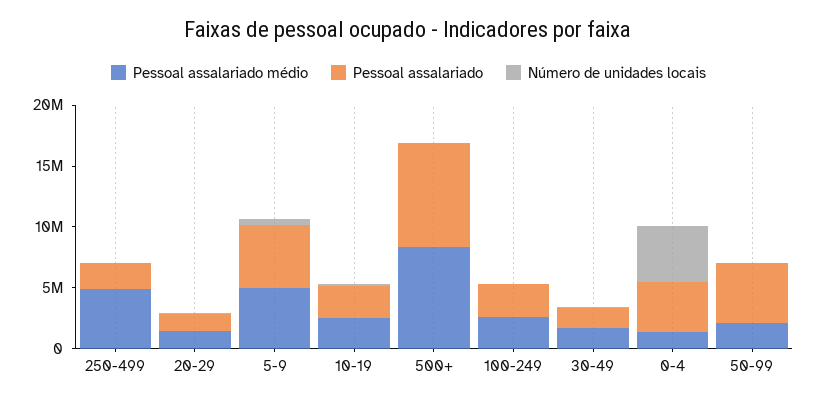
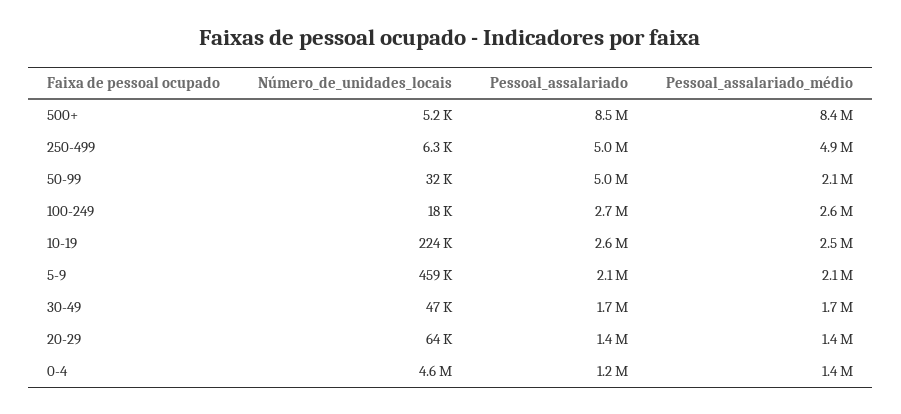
  {
    "Pessoal assalariado médio": {
      "250-499": 4900000,
      "20-29": 1400000,
-     "5-9": 5000000,
+     "5-9": 2100000,
      "10-19": 2500000,
      "500+": 8400000,
      "100-249": 2600000,
      "30-49": 1700000,
      "0-4": 1400000,
      "50-99": 2100000
    },
    "Pessoal assalariado": {
-     "250-499": 2000000,
+     "250-499": 5000000,
      "20-29": 1400000,
-     "5-9": 5000000,
+     "5-9": 2100000,
      "10-19": 2600000,
      "500+": 8500000,
      "100-249": 2700000,
      "30-49": 1700000,
-     "0-4": 4000000,
+     "0-4": 1200000,
      "50-99": 5000000
    },
    "Número de unidades locais": {
      "250-499": 6300,
      "20-29": 64000,
      "5-9": 459000,
      "10-19": 224000,
      "500+": 5200,
      "100-249": 18000,
      "30-49": 47000,
      "0-4": 4600000,
      "50-99": 32000
    }
  }

